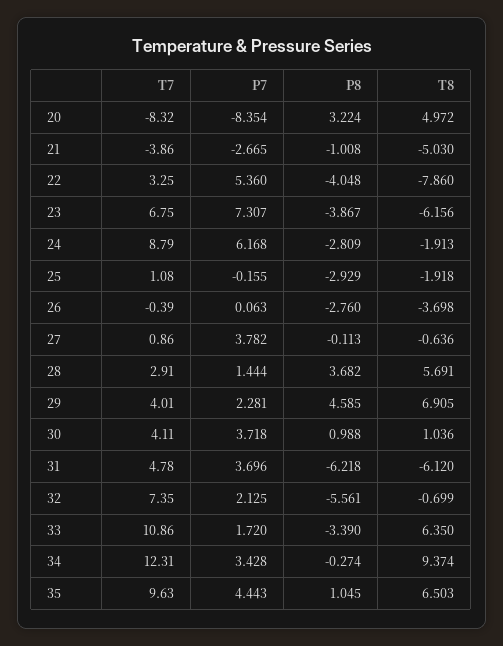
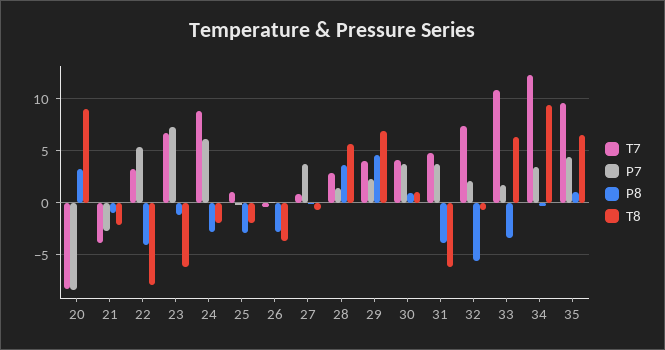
  {
    "T7": {
      "20": -8.32,
      "21": -3.86,
      "22": 3.25,
      "23": 6.75,
      "24": 8.79,
      "25": 1.08,
      "26": -0.39,
      "27": 0.86,
      "28": 2.91,
      "29": 4.01,
      "30": 4.11,
      "31": 4.78,
      "32": 7.35,
      "33": 10.86,
      "34": 12.31,
      "35": 9.63
    },
    "P7": {
      "20": -8.354,
      "21": -2.665,
      "22": 5.36,
      "23": 7.307,
      "24": 6.168,
      "25": -0.155,
      "26": 0.063,
      "27": 3.782,
      "28": 1.444,
      "29": 2.281,
      "30": 3.718,
      "31": 3.696,
      "32": 2.125,
      "33": 1.72,
      "34": 3.428,
      "35": 4.443
    },
    "P8": {
      "20": 3.224,
      "21": -1.008,
      "22": -4.048,
-     "23": -3.867,
+     "23": -1,
      "24": -2.809,
      "25": -2.929,
      "26": -2.76,
      "27": -0.113,
      "28": 3.682,
      "29": 4.585,
      "30": 0.988,
-     "31": -6.218,
+     "31": -4,
      "32": -5.561,
      "33": -3.39,
      "34": -0.274,
      "35": 1.045
    },
    "T8": {
-     "20": 4.972,
+     "20": 9,
-     "21": -5.03,
+     "21": -2,
      "22": -7.86,
      "23": -6.156,
      "24": -1.913,
      "25": -1.918,
      "26": -3.698,
      "27": -0.636,
      "28": 5.691,
      "29": 6.905,
      "30": 1.036,
      "31": -6.12,
      "32": -0.699,
      "33": 6.35,
      "34": 9.374,
      "35": 6.503
    }
  }

